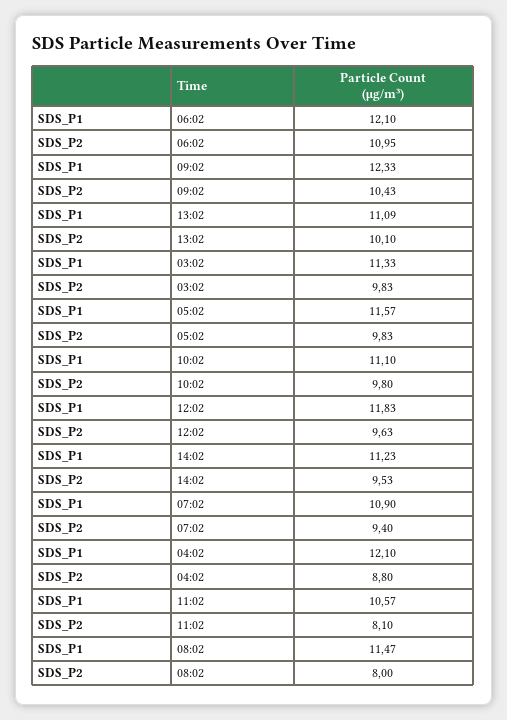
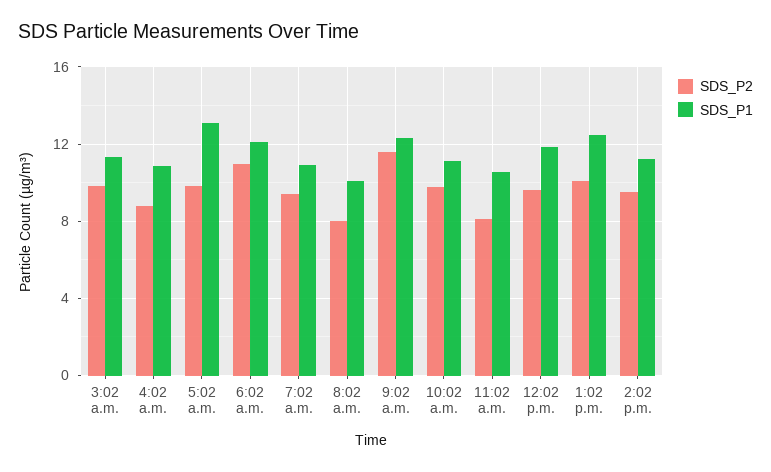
  {
    "SDS_P1": {
      "06:02": 12.1,
      "09:02": 12.33,
-     "13:02": 11.09,
+     "13:02": 12.5,
      "03:02": 11.33,
-     "05:02": 11.57,
+     "05:02": 13,
      "10:02": 11.1,
      "12:02": 11.83,
      "14:02": 11.23,
      "07:02": 10.9,
-     "04:02": 12.1,
+     "04:02": 11,
      "11:02": 10.57,
-     "08:02": 11.47
+     "08:02": 10
    },
    "SDS_P2": {
      "06:02": 10.95,
-     "09:02": 10.43,
+     "09:02": 11.5,
      "13:02": 10.1,
      "03:02": 9.83,
      "05:02": 9.83,
      "10:02": 9.8,
      "12:02": 9.63,
      "14:02": 9.53,
      "07:02": 9.4,
      "04:02": 8.8,
      "11:02": 8.1,
      "08:02": 8
    }
  }

